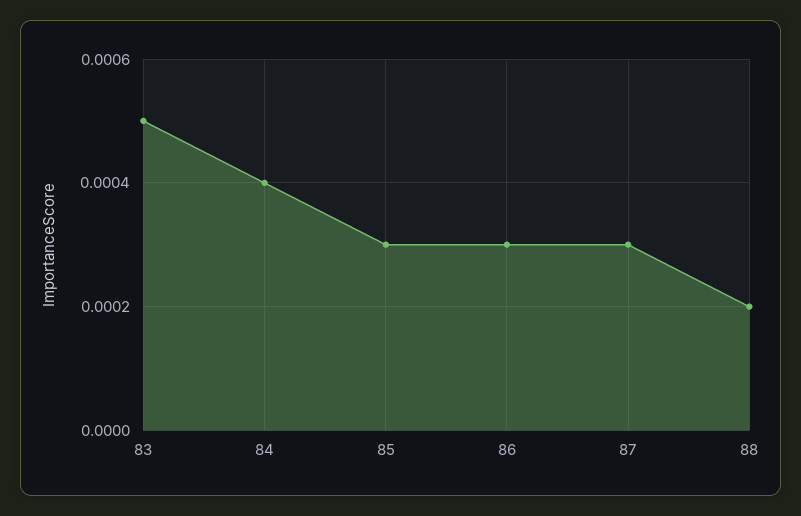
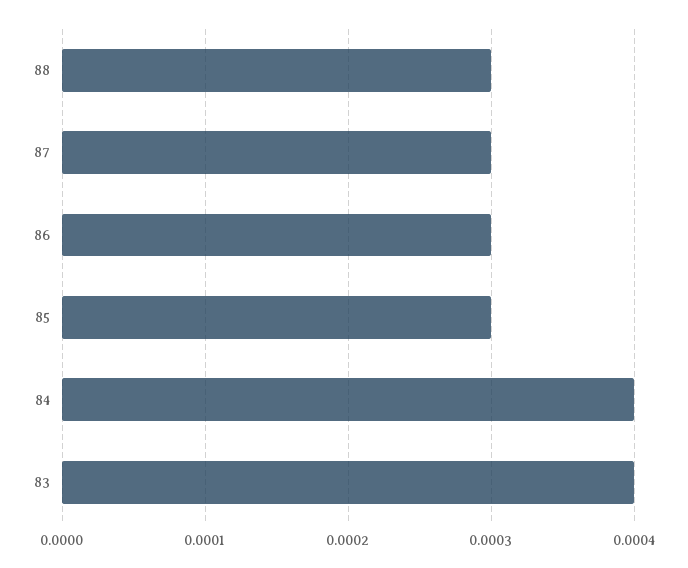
  {
-   "83": 0.0005,
+   "83": 0.0004,
    "84": 0.0004,
    "85": 0.0003,
    "86": 0.0003,
    "87": 0.0003,
-   "88": 0.0002
+   "88": 0.0003
  }

